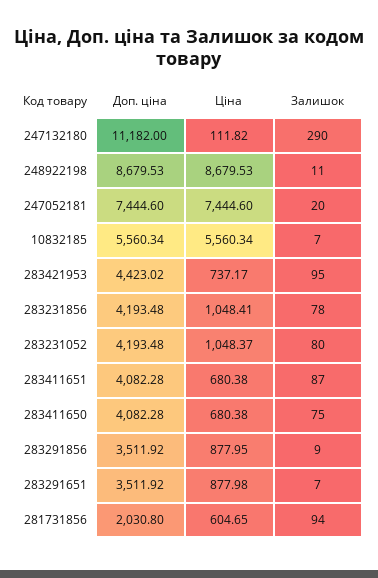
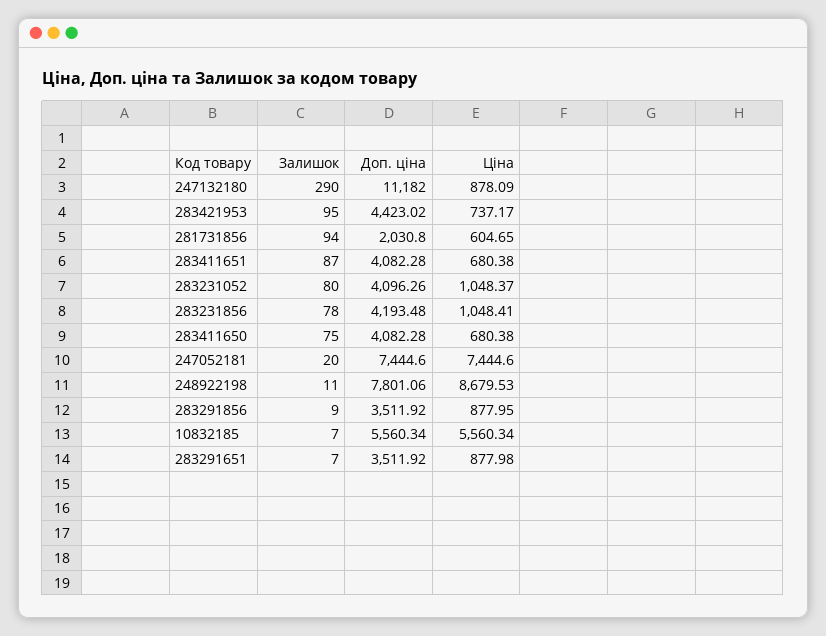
  {
    "Доп. ціна": {
      "247132180": 11182,
-     "248922198": 8679.53,
+     "248922198": 7801.06,
      "247052181": 7444.6,
      "10832185": 5560.34,
      "283421953": 4423.02,
      "283231856": 4193.48,
-     "283231052": 4193.48,
+     "283231052": 4096.26,
      "283411651": 4082.28,
      "283411650": 4082.28,
      "283291856": 3511.92,
      "283291651": 3511.92,
      "281731856": 2030.8
    },
    "Ціна": {
-     "247132180": 111.82,
+     "247132180": 878.09,
      "248922198": 8679.53,
      "247052181": 7444.6,
      "10832185": 5560.34,
      "283421953": 737.17,
      "283231856": 1048.41,
      "283231052": 1048.37,
      "283411651": 680.38,
      "283411650": 680.38,
      "283291856": 877.95,
      "283291651": 877.98,
      "281731856": 604.65
    },
    "Залишок": {
      "247132180": 290,
      "248922198": 11,
      "247052181": 20,
      "10832185": 7,
      "283421953": 95,
      "283231856": 78,
      "283231052": 80,
      "283411651": 87,
      "283411650": 75,
      "283291856": 9,
      "283291651": 7,
      "281731856": 94
    }
  }

